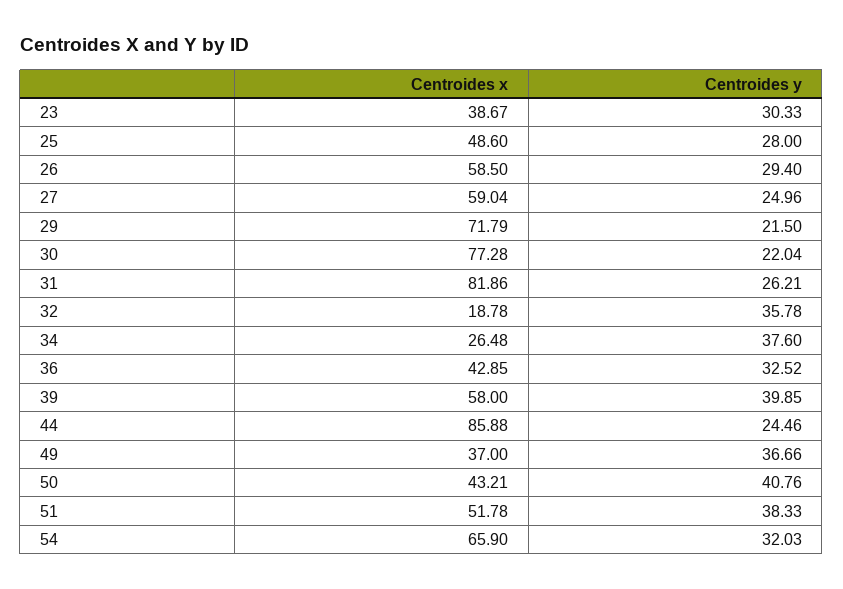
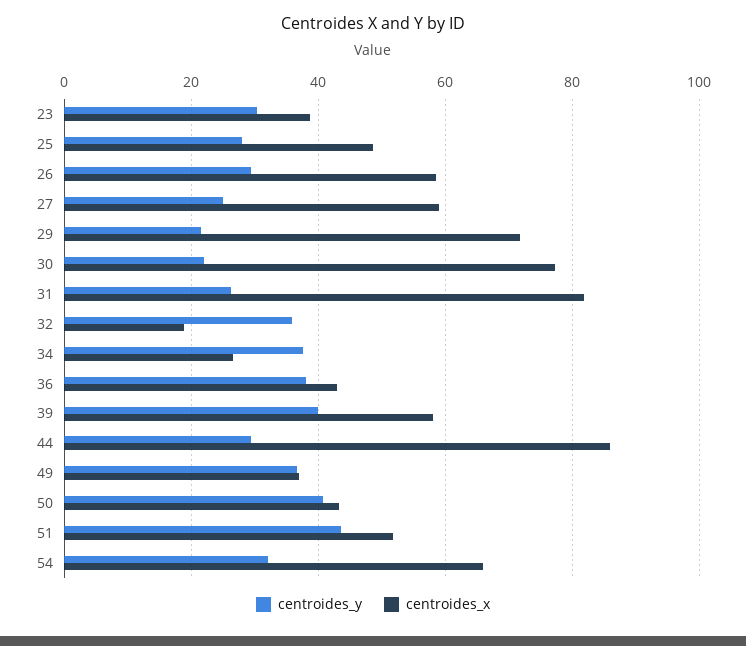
  {
    "Centroides x": {
      "23": 38.67,
      "25": 48.6,
      "26": 58.5,
      "27": 59.04,
      "29": 71.79,
      "30": 77.28,
      "31": 81.86,
      "32": 18.78,
      "34": 26.48,
      "36": 42.85,
      "39": 58,
      "44": 85.88,
      "49": 37,
      "50": 43.21,
      "51": 51.78,
      "54": 65.9
    },
    "Centroides y": {
      "23": 30.33,
      "25": 28,
      "26": 29.4,
      "27": 24.96,
      "29": 21.5,
      "30": 22.04,
      "31": 26.21,
      "32": 35.78,
      "34": 37.6,
-     "36": 32.52,
+     "36": 38,
      "39": 39.85,
-     "44": 24.46,
+     "44": 30,
      "49": 36.66,
      "50": 40.76,
-     "51": 38.33,
+     "51": 44,
      "54": 32.03
    }
  }

